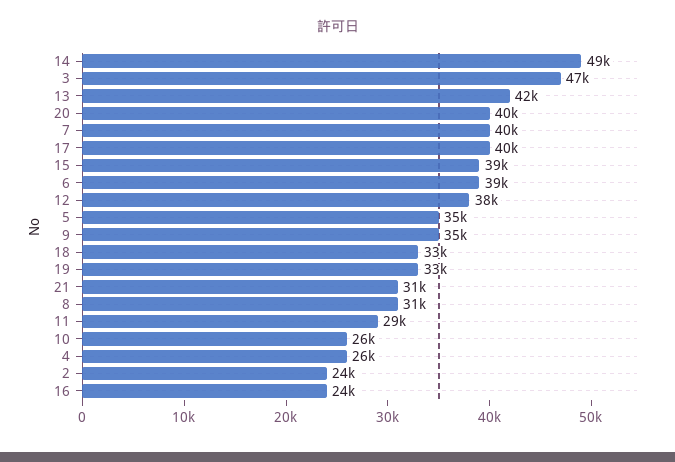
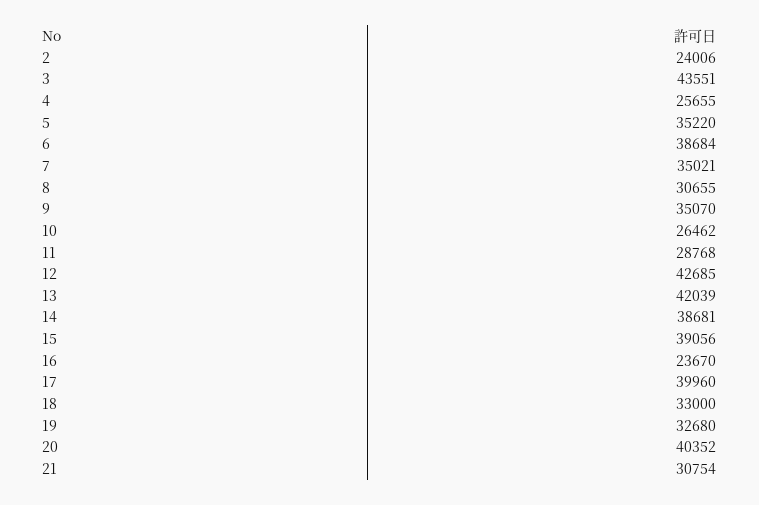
  {
-   "14": 49000,
+   "14": 38681,
-   "3": 47000,
+   "3": 43551,
    "13": 42039,
    "20": 40352,
-   "7": 40000,
+   "7": 35021,
    "17": 39960,
    "15": 39056,
    "6": 38684,
-   "12": 38000,
+   "12": 42685,
    "5": 35220,
    "9": 35070,
    "18": 33000,
    "19": 32680,
    "21": 30754,
    "8": 30655,
    "11": 28768,
    "10": 26462,
    "4": 25655,
    "2": 24006,
    "16": 23670
  }

